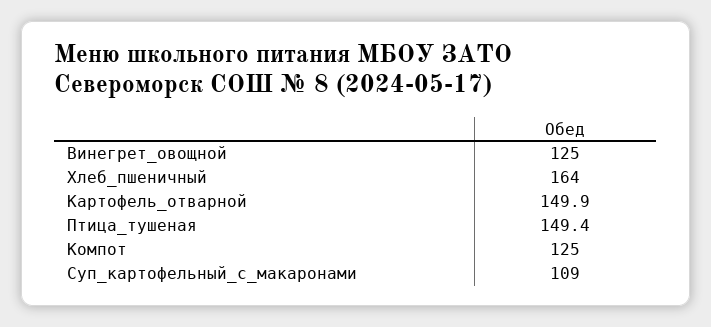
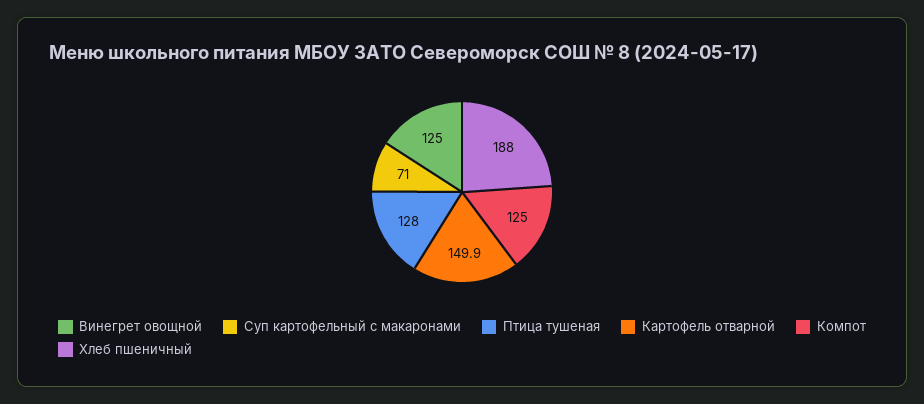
  {
    "Винегрет_овощной": 125,
-   "Хлеб_пшеничный": 164,
+   "Хлеб_пшеничный": 188,
    "Картофель_отварной": 149.9,
-   "Птица_тушеная": 149.4,
+   "Птица_тушеная": 128,
    "Компот": 125,
-   "Суп_картофельный_с_макаронами": 109
+   "Суп_картофельный_с_макаронами": 71
  }

